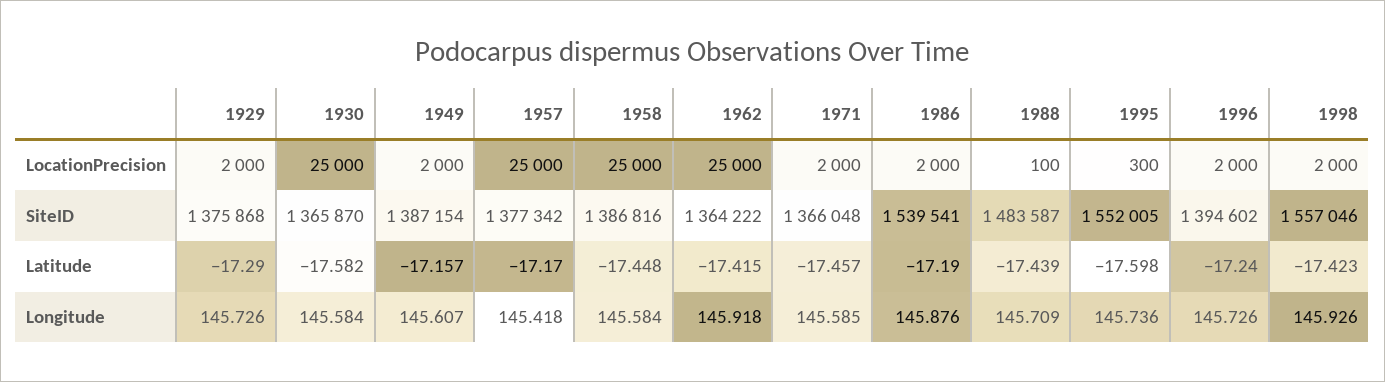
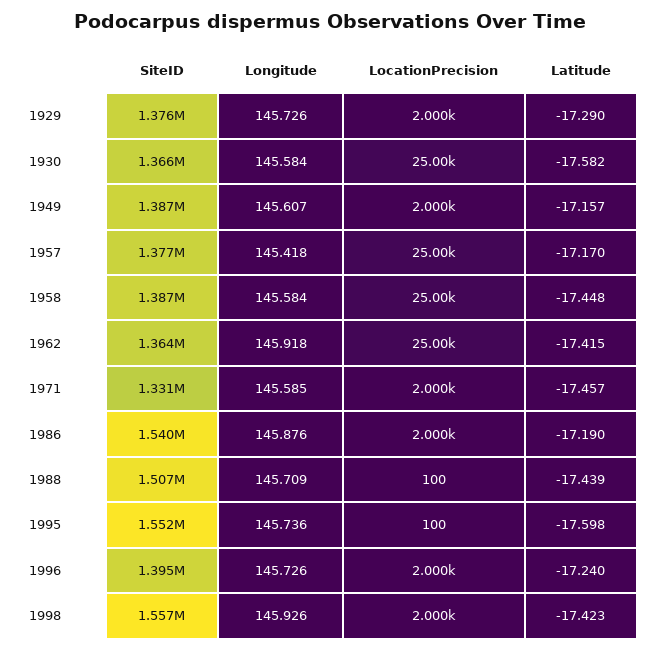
  {
    "1929": {
      "LocationPrecision": 2000,
      "SiteID": 1375868,
      "Latitude": -17.29,
      "Longitude": 145.726
    },
    "1930": {
      "LocationPrecision": 25000,
      "SiteID": 1365870,
      "Latitude": -17.582,
      "Longitude": 145.584
    },
    "1949": {
      "LocationPrecision": 2000,
      "SiteID": 1387154,
      "Latitude": -17.157,
      "Longitude": 145.607
    },
    "1957": {
      "LocationPrecision": 25000,
      "SiteID": 1377342,
      "Latitude": -17.17,
      "Longitude": 145.418
    },
    "1958": {
      "LocationPrecision": 25000,
      "SiteID": 1386816,
      "Latitude": -17.448,
      "Longitude": 145.584
    },
    "1962": {
      "LocationPrecision": 25000,
      "SiteID": 1364222,
      "Latitude": -17.415,
      "Longitude": 145.918
    },
    "1971": {
      "LocationPrecision": 2000,
-     "SiteID": 1366048,
+     "SiteID": 1331000,
      "Latitude": -17.457,
      "Longitude": 145.585
    },
    "1986": {
      "LocationPrecision": 2000,
      "SiteID": 1539541,
      "Latitude": -17.19,
      "Longitude": 145.876
    },
    "1988": {
      "LocationPrecision": 100,
-     "SiteID": 1483587,
+     "SiteID": 1507000,
      "Latitude": -17.439,
      "Longitude": 145.709
    },
    "1995": {
-     "LocationPrecision": 300,
+     "LocationPrecision": 100,
      "SiteID": 1552005,
      "Latitude": -17.598,
      "Longitude": 145.736
    },
    "1996": {
      "LocationPrecision": 2000,
      "SiteID": 1394602,
      "Latitude": -17.24,
      "Longitude": 145.726
    },
    "1998": {
      "LocationPrecision": 2000,
      "SiteID": 1557046,
      "Latitude": -17.423,
      "Longitude": 145.926
    }
  }

